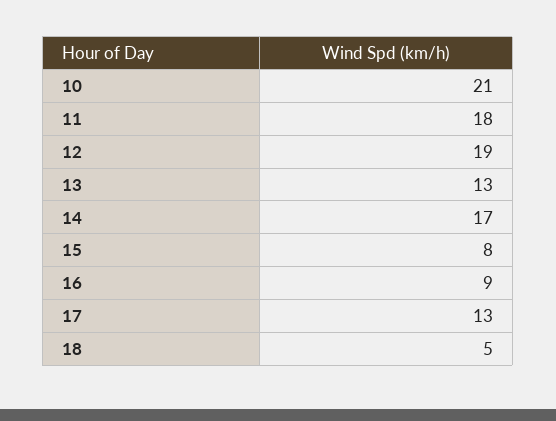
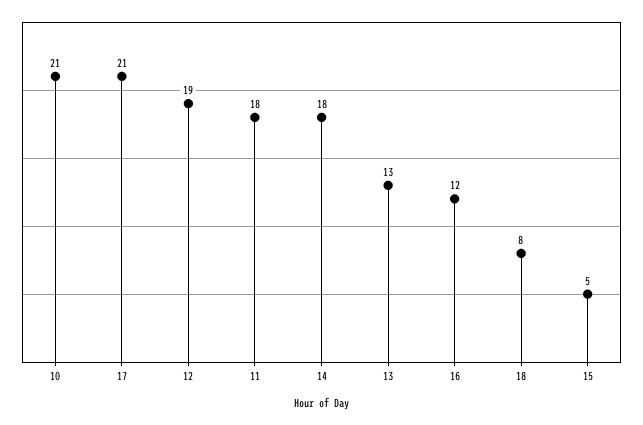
  {
    "10": 21,
    "11": 18,
    "12": 19,
    "13": 13,
-   "14": 17,
+   "14": 18,
-   "15": 8,
+   "15": 5,
-   "16": 9,
+   "16": 12,
-   "17": 13,
+   "17": 21,
-   "18": 5
+   "18": 8
  }

